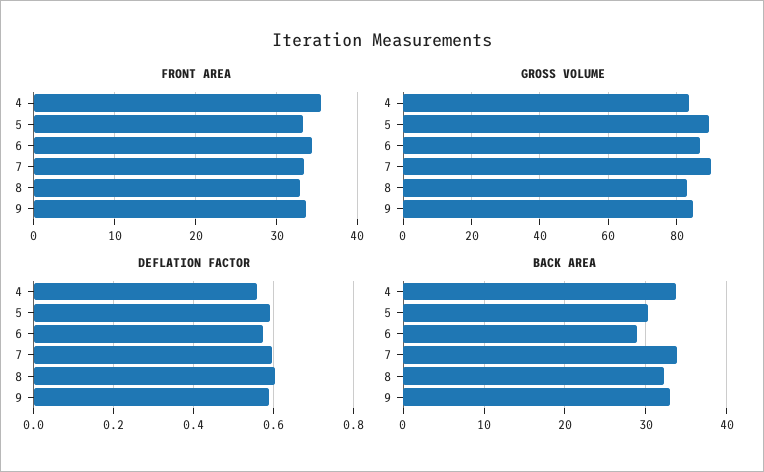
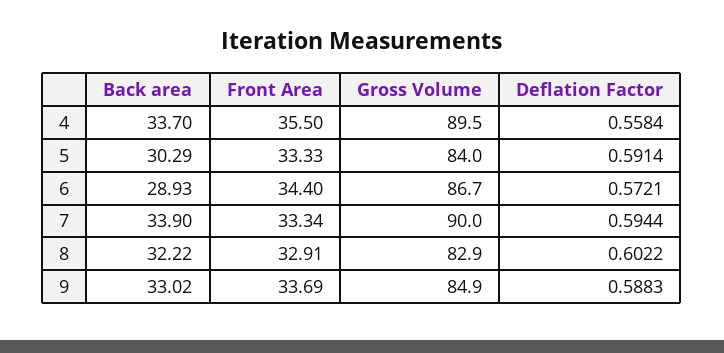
  {
    "FRONT AREA": {
      "4": 35.5,
      "5": 33.33,
      "6": 34.4,
      "7": 33.34,
      "8": 32.91,
      "9": 33.69
    },
    "GROSS VOLUME": {
-     "4": 84,
+     "4": 89.5,
-     "5": 90,
+     "5": 84,
      "6": 86.7,
      "7": 90,
      "8": 82.9,
      "9": 84.9
    },
    "DEFLATION FACTOR": {
      "4": 0.5584,
      "5": 0.5914,
      "6": 0.5721,
      "7": 0.5944,
      "8": 0.6022,
      "9": 0.5883
    },
    "BACK AREA": {
      "4": 33.7,
      "5": 30.29,
      "6": 28.93,
      "7": 33.9,
      "8": 32.22,
      "9": 33.02
    }
  }

